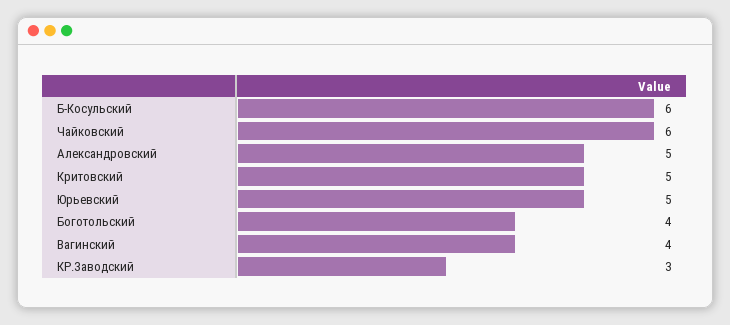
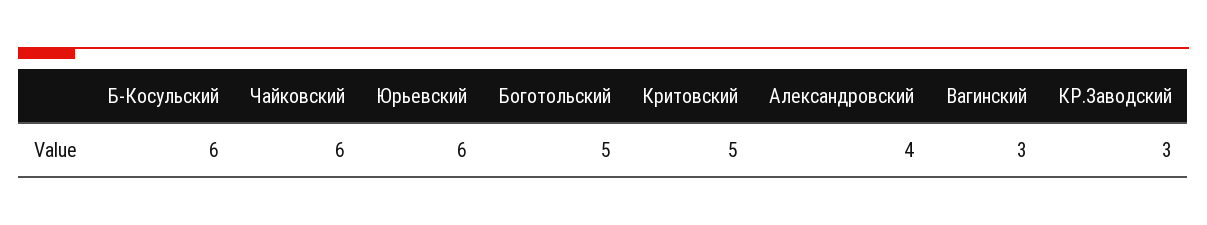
  {
    "Б-Косульский": 6,
    "Чайковский": 6,
-   "Александровский": 5,
+   "Александровский": 4,
    "Критовский": 5,
-   "Юрьевский": 5,
+   "Юрьевский": 6,
-   "Боготольский": 4,
+   "Боготольский": 5,
-   "Вагинский": 4,
+   "Вагинский": 3,
    "КР.Заводский": 3
  }

